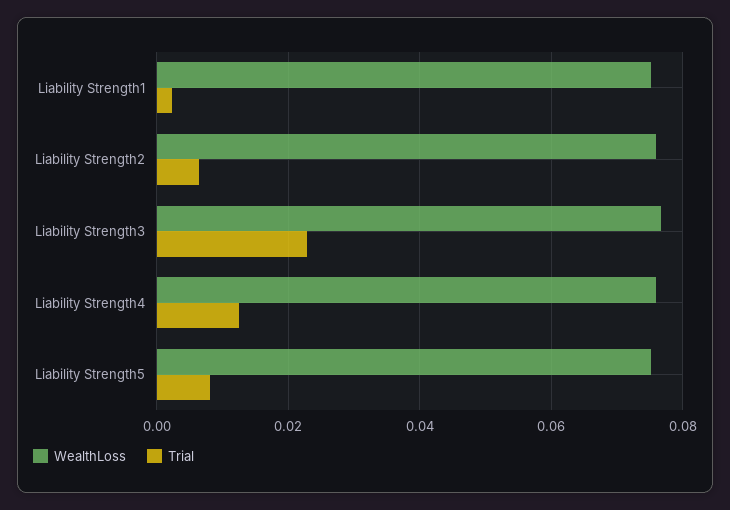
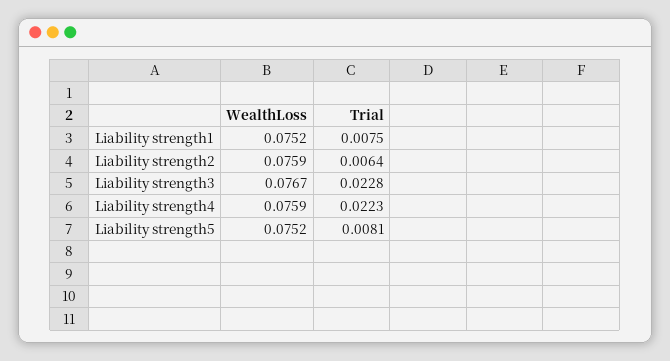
  {
    "WealthLoss": {
      "Liability Strength1": 0.0752,
      "Liability Strength2": 0.0759,
      "Liability Strength3": 0.0767,
      "Liability Strength4": 0.0759,
      "Liability Strength5": 0.0752
    },
    "Trial": {
-     "Liability Strength1": 0.002,
+     "Liability Strength1": 0.0075,
      "Liability Strength2": 0.0064,
      "Liability Strength3": 0.0228,
-     "Liability Strength4": 0.012,
+     "Liability Strength4": 0.0223,
      "Liability Strength5": 0.0081
    }
  }

